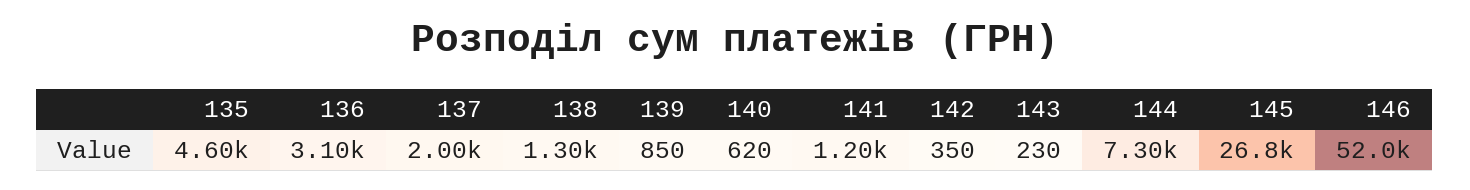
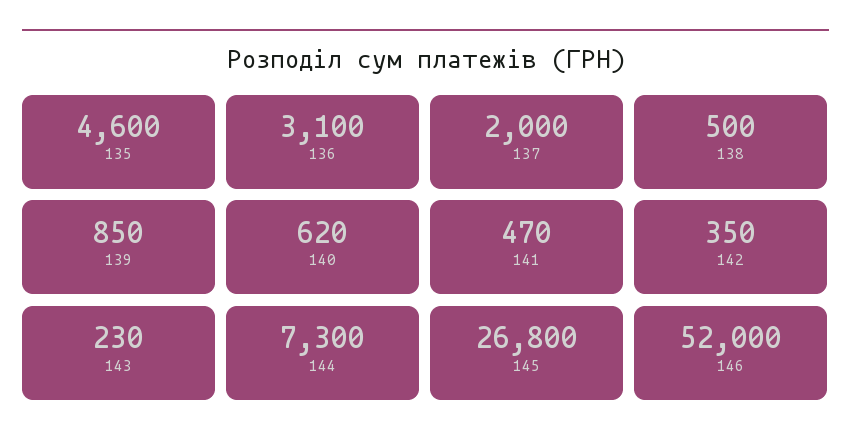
  {
    "135": 4600,
    "136": 3100,
    "137": 2000,
-   "138": 1300,
+   "138": 500,
    "139": 850,
    "140": 620,
-   "141": 1200,
+   "141": 470,
    "142": 350,
    "143": 230,
    "144": 7300,
    "145": 26800,
    "146": 52000
  }

